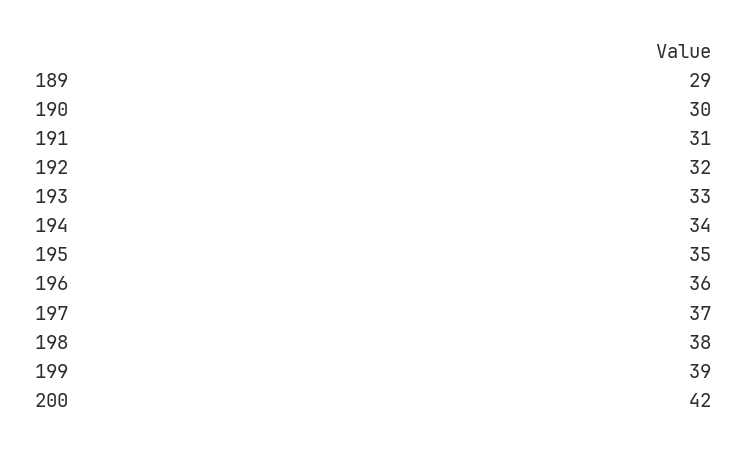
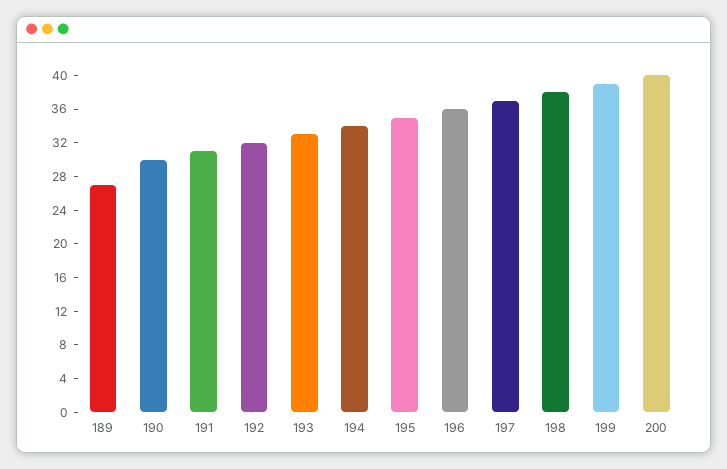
  {
-   "189": 29,
+   "189": 27,
    "190": 30,
    "191": 31,
    "192": 32,
    "193": 33,
    "194": 34,
    "195": 35,
    "196": 36,
    "197": 37,
    "198": 38,
    "199": 39,
-   "200": 42
+   "200": 40
  }

